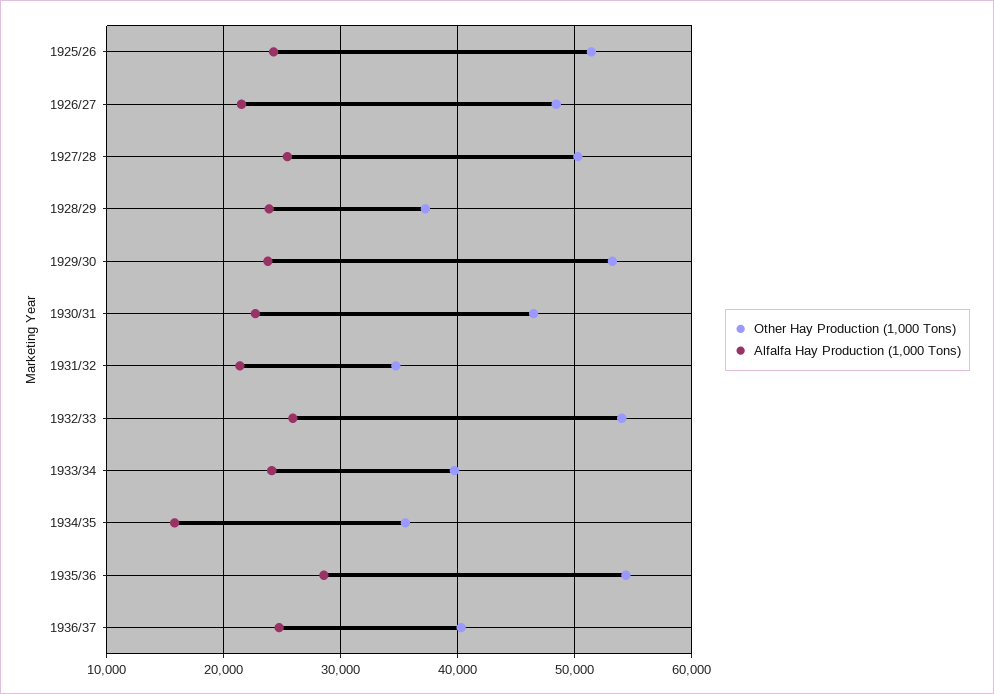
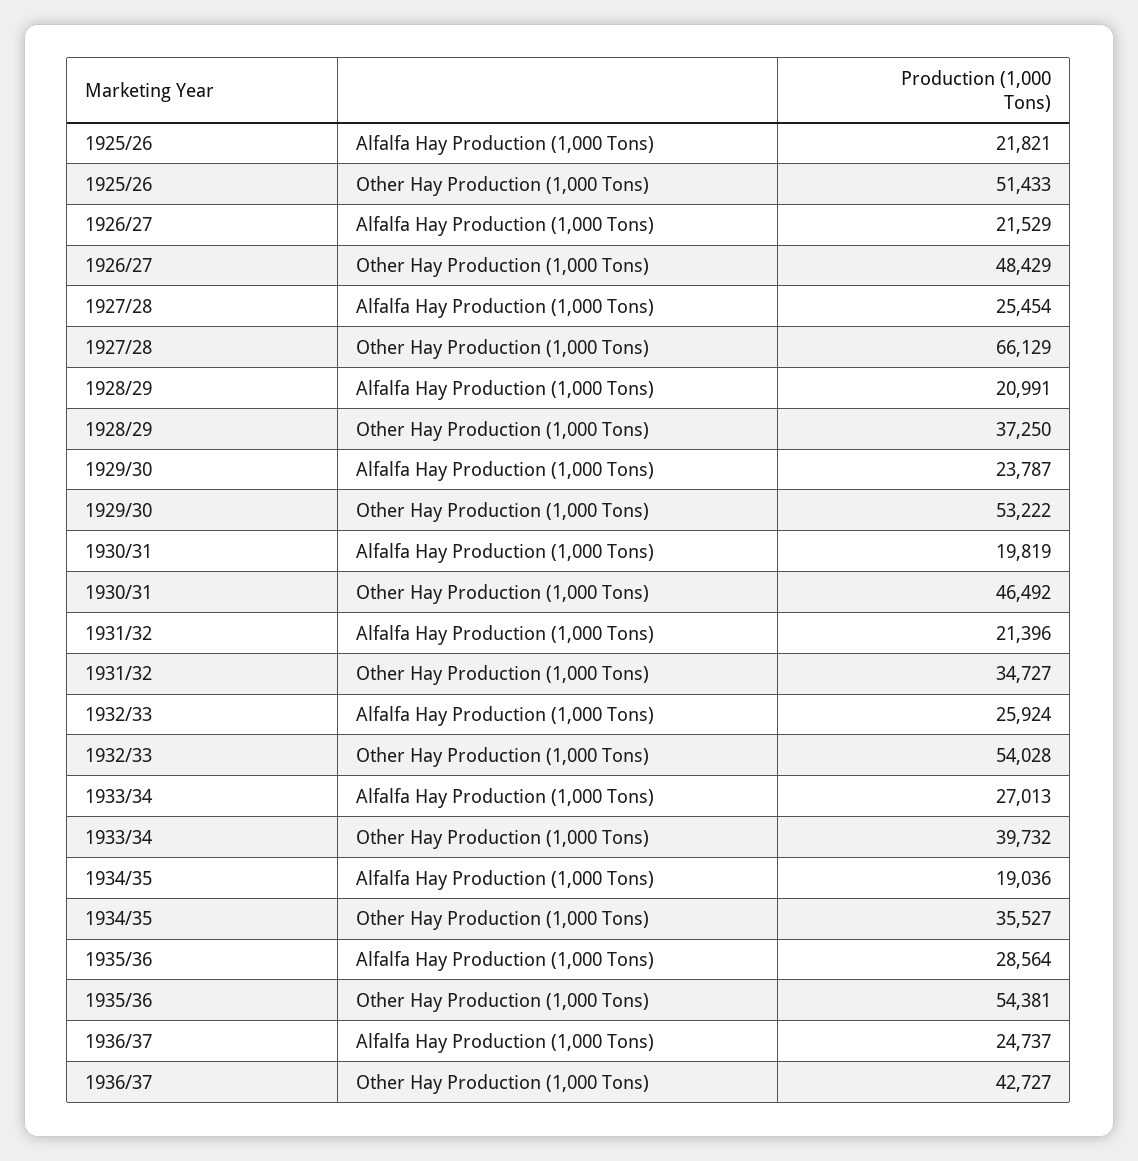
  {
    "Other Hay Production (1,000 Tons)": {
      "1925/26": 51433,
      "1926/27": 48429,
-     "1927/28": 50000,
+     "1927/28": 66129,
      "1928/29": 37250,
      "1929/30": 53222,
      "1930/31": 46492,
      "1931/32": 34727,
      "1932/33": 54028,
      "1933/34": 39732,
      "1934/35": 35527,
      "1935/36": 54381,
-     "1936/37": 40000
+     "1936/37": 42727
    },
    "Alfalfa Hay Production (1,000 Tons)": {
-     "1925/26": 24000,
+     "1925/26": 21821,
      "1926/27": 21529,
      "1927/28": 25454,
-     "1928/29": 24000,
+     "1928/29": 20991,
      "1929/30": 23787,
-     "1930/31": 23000,
+     "1930/31": 19819,
      "1931/32": 21396,
      "1932/33": 25924,
-     "1933/34": 24000,
+     "1933/34": 27013,
-     "1934/35": 16000,
+     "1934/35": 19036,
      "1935/36": 28564,
      "1936/37": 24737
    }
  }

